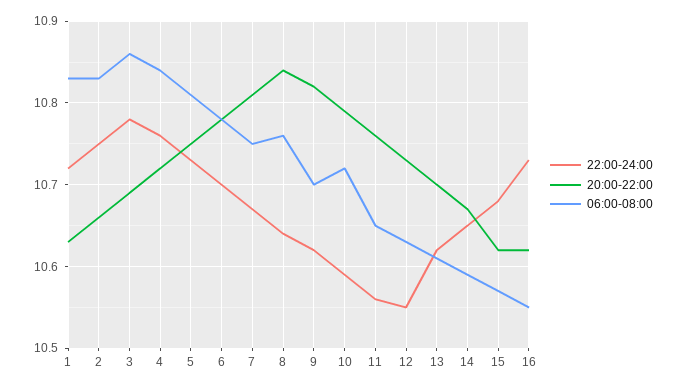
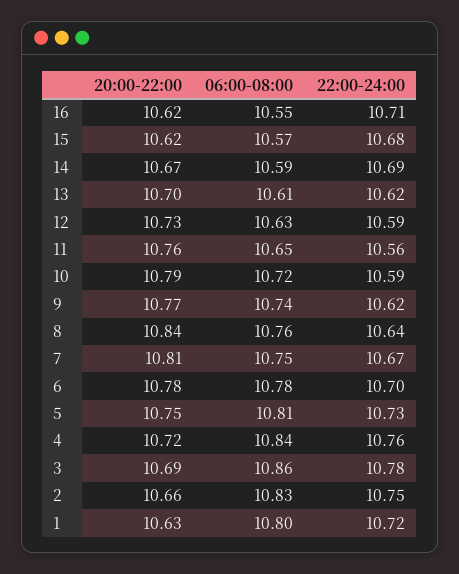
  {
    "22:00-24:00": {
      "1": 10.72,
      "2": 10.75,
      "3": 10.78,
      "4": 10.76,
      "5": 10.73,
      "6": 10.7,
      "7": 10.67,
      "8": 10.64,
      "9": 10.62,
      "10": 10.59,
      "11": 10.56,
-     "12": 10.55,
+     "12": 10.59,
      "13": 10.62,
-     "14": 10.65,
+     "14": 10.69,
      "15": 10.68,
-     "16": 10.73
+     "16": 10.71
    },
    "20:00-22:00": {
      "1": 10.63,
      "2": 10.66,
      "3": 10.69,
      "4": 10.72,
      "5": 10.75,
      "6": 10.78,
      "7": 10.81,
      "8": 10.84,
-     "9": 10.82,
+     "9": 10.77,
      "10": 10.79,
      "11": 10.76,
      "12": 10.73,
      "13": 10.7,
      "14": 10.67,
      "15": 10.62,
      "16": 10.62
    },
    "06:00-08:00": {
-     "1": 10.83,
+     "1": 10.8,
      "2": 10.83,
      "3": 10.86,
      "4": 10.84,
      "5": 10.81,
      "6": 10.78,
      "7": 10.75,
      "8": 10.76,
-     "9": 10.7,
+     "9": 10.74,
      "10": 10.72,
      "11": 10.65,
      "12": 10.63,
      "13": 10.61,
      "14": 10.59,
      "15": 10.57,
      "16": 10.55
    }
  }

